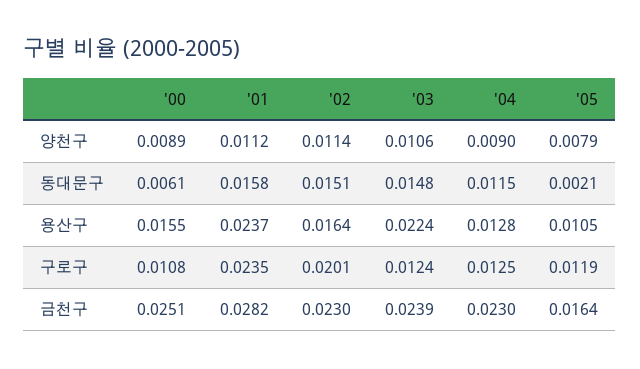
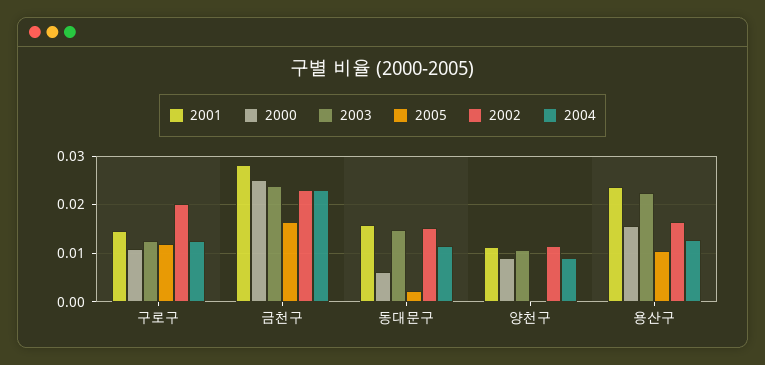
  {
    "'00": {
      "양천구": 0.0089,
      "동대문구": 0.0061,
      "용산구": 0.0155,
      "구로구": 0.0108,
      "금천구": 0.0251
    },
    "'01": {
      "양천구": 0.0112,
      "동대문구": 0.0158,
      "용산구": 0.0237,
-     "구로구": 0.0235,
+     "구로구": 0.014,
      "금천구": 0.0282
    },
    "'02": {
      "양천구": 0.0114,
      "동대문구": 0.0151,
      "용산구": 0.0164,
      "구로구": 0.0201,
      "금천구": 0.023
    },
    "'03": {
      "양천구": 0.0106,
      "동대문구": 0.0148,
      "용산구": 0.0224,
      "구로구": 0.0124,
      "금천구": 0.0239
    },
    "'04": {
      "양천구": 0.009,
      "동대문구": 0.0115,
      "용산구": 0.0128,
      "구로구": 0.0125,
      "금천구": 0.023
    },
    "'05": {
-     "양천구": 0.0079,
+     "양천구": 0,
      "동대문구": 0.0021,
      "용산구": 0.0105,
      "구로구": 0.0119,
      "금천구": 0.0164
    }
  }

